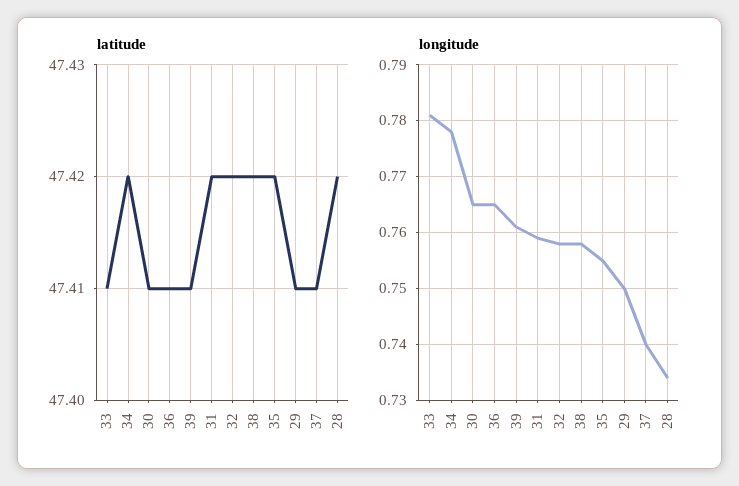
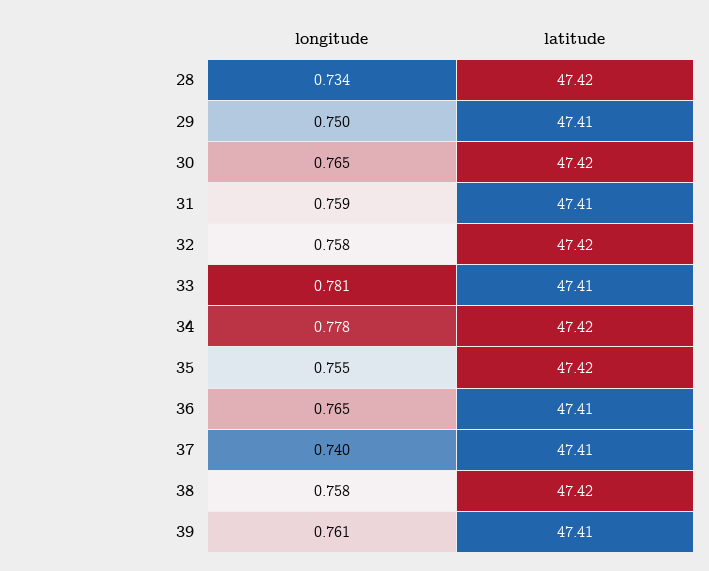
  {
    "latitude": {
      "33": 47.41,
      "34": 47.42,
-     "30": 47.41,
+     "30": 47.42,
      "36": 47.41,
      "39": 47.41,
-     "31": 47.42,
+     "31": 47.41,
      "32": 47.42,
      "38": 47.42,
      "35": 47.42,
      "29": 47.41,
      "37": 47.41,
      "28": 47.42
    },
    "longitude": {
      "33": 0.781,
      "34": 0.778,
      "30": 0.765,
      "36": 0.765,
      "39": 0.761,
      "31": 0.759,
      "32": 0.758,
      "38": 0.758,
      "35": 0.755,
      "29": 0.75,
      "37": 0.74,
      "28": 0.734
    }
  }

